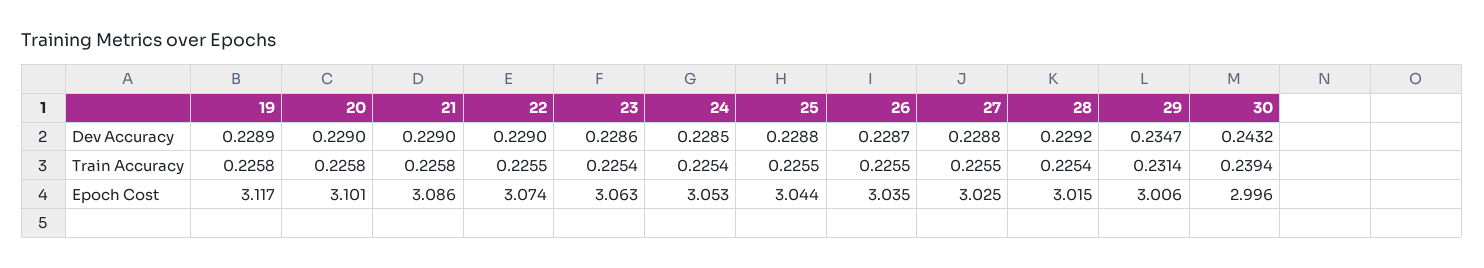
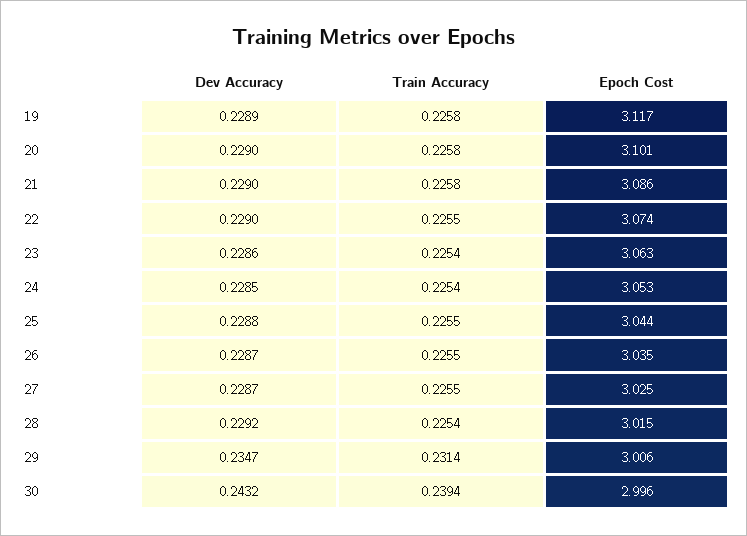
  {
    "19": {
      "Dev Accuracy": 0.2289,
      "Train Accuracy": 0.2258,
      "Epoch Cost": 3.117
    },
    "20": {
      "Dev Accuracy": 0.229,
      "Train Accuracy": 0.2258,
      "Epoch Cost": 3.101
    },
    "21": {
      "Dev Accuracy": 0.229,
      "Train Accuracy": 0.2258,
      "Epoch Cost": 3.086
    },
    "22": {
      "Dev Accuracy": 0.229,
      "Train Accuracy": 0.2255,
      "Epoch Cost": 3.074
    },
    "23": {
      "Dev Accuracy": 0.2286,
      "Train Accuracy": 0.2254,
      "Epoch Cost": 3.063
    },
    "24": {
      "Dev Accuracy": 0.2285,
      "Train Accuracy": 0.2254,
      "Epoch Cost": 3.053
    },
    "25": {
      "Dev Accuracy": 0.2288,
      "Train Accuracy": 0.2255,
      "Epoch Cost": 3.044
    },
    "26": {
      "Dev Accuracy": 0.2287,
      "Train Accuracy": 0.2255,
      "Epoch Cost": 3.035
    },
    "27": {
-     "Dev Accuracy": 0.2288,
+     "Dev Accuracy": 0.2287,
      "Train Accuracy": 0.2255,
      "Epoch Cost": 3.025
    },
    "28": {
      "Dev Accuracy": 0.2292,
      "Train Accuracy": 0.2254,
      "Epoch Cost": 3.015
    },
    "29": {
      "Dev Accuracy": 0.2347,
      "Train Accuracy": 0.2314,
      "Epoch Cost": 3.006
    },
    "30": {
      "Dev Accuracy": 0.2432,
      "Train Accuracy": 0.2394,
      "Epoch Cost": 2.996
    }
  }

